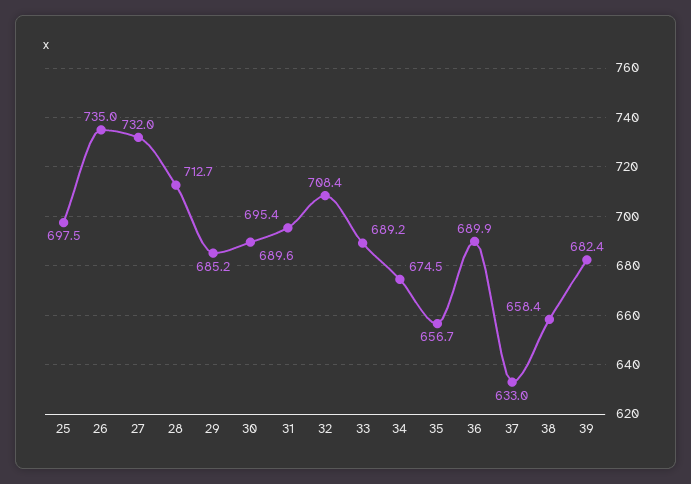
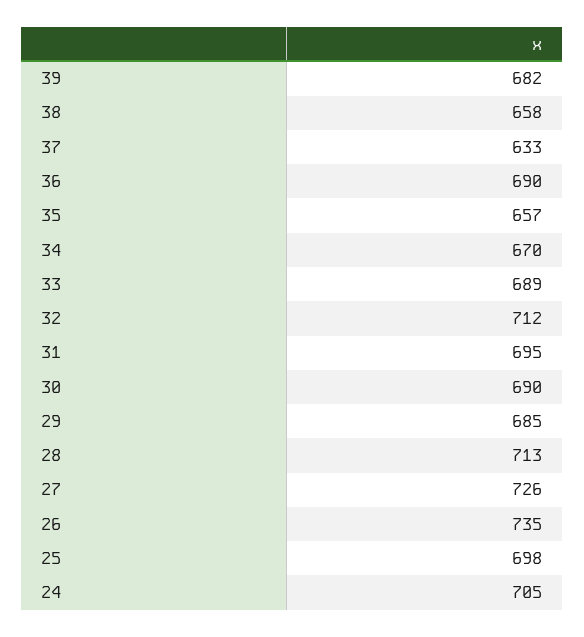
  {
    "25": 697.5,
    "26": 735,
-   "27": 732,
+   "27": 726,
    "28": 712.7,
    "29": 685.2,
    "30": 689.6,
    "31": 695.4,
-   "32": 708.4,
+   "32": 712,
    "33": 689.2,
-   "34": 674.5,
+   "34": 670,
    "35": 656.7,
    "36": 689.9,
    "37": 633,
    "38": 658.4,
-   "39": 682.4
+   "39": 682.4,
+   "24": 705
  }

